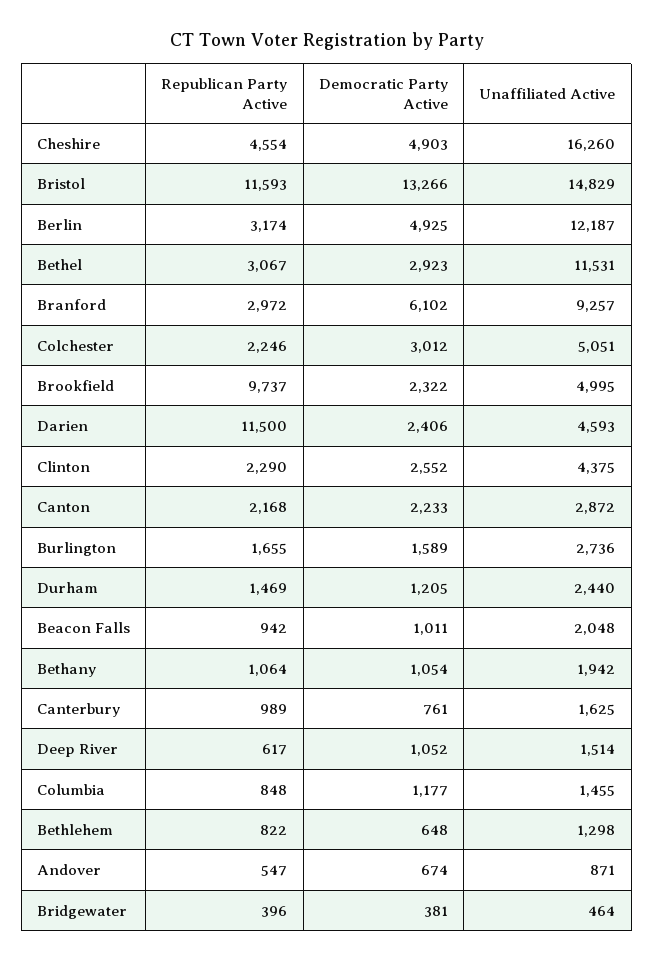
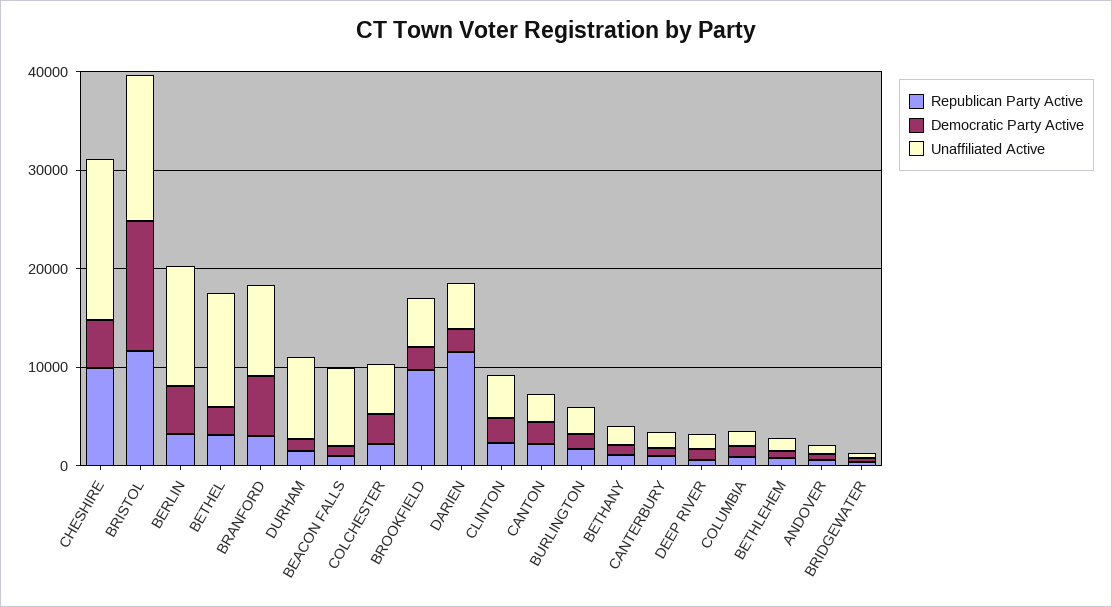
  {
    "Republican Party Active": {
-     "Cheshire": 4554,
+     "Cheshire": 10000,
      "Bristol": 11593,
      "Berlin": 3174,
      "Bethel": 3067,
      "Branford": 2972,
      "Colchester": 2246,
      "Brookfield": 9737,
      "Darien": 11500,
      "Clinton": 2290,
      "Canton": 2168,
      "Burlington": 1655,
      "Durham": 1469,
      "Beacon Falls": 942,
      "Bethany": 1064,
      "Canterbury": 989,
      "Deep River": 617,
      "Columbia": 848,
      "Bethlehem": 822,
      "Andover": 547,
      "Bridgewater": 396
    },
    "Democratic Party Active": {
      "Cheshire": 4903,
      "Bristol": 13266,
      "Berlin": 4925,
      "Bethel": 2923,
      "Branford": 6102,
      "Colchester": 3012,
      "Brookfield": 2322,
      "Darien": 2406,
      "Clinton": 2552,
      "Canton": 2233,
      "Burlington": 1589,
      "Durham": 1205,
      "Beacon Falls": 1011,
      "Bethany": 1054,
      "Canterbury": 761,
      "Deep River": 1052,
      "Columbia": 1177,
      "Bethlehem": 648,
      "Andover": 674,
      "Bridgewater": 381
    },
    "Unaffiliated Active": {
      "Cheshire": 16260,
      "Bristol": 14829,
      "Berlin": 12187,
      "Bethel": 11531,
      "Branford": 9257,
      "Colchester": 5051,
      "Brookfield": 4995,
      "Darien": 4593,
      "Clinton": 4375,
      "Canton": 2872,
      "Burlington": 2736,
-     "Durham": 2440,
+     "Durham": 8000,
-     "Beacon Falls": 2048,
+     "Beacon Falls": 8000,
      "Bethany": 1942,
      "Canterbury": 1625,
      "Deep River": 1514,
      "Columbia": 1455,
      "Bethlehem": 1298,
      "Andover": 871,
      "Bridgewater": 464
    }
  }

